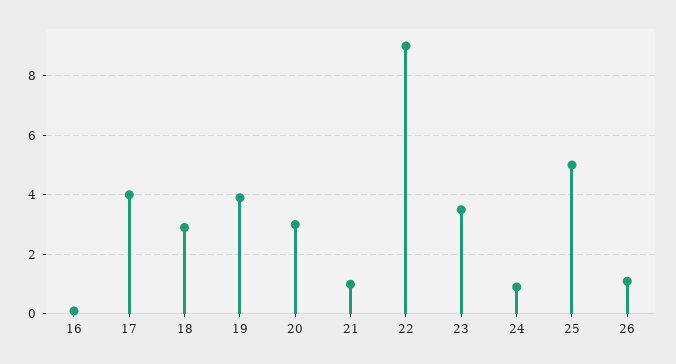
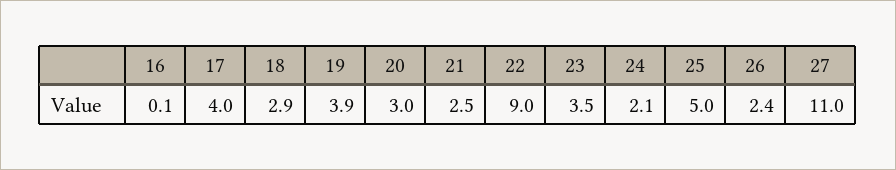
  {
    "16": 0.1,
    "17": 4,
    "18": 2.9,
    "19": 3.9,
    "20": 3,
-   "21": 1,
+   "21": 2.5,
    "22": 9,
    "23": 3.5,
-   "24": 1,
+   "24": 2.1,
    "25": 5,
-   "26": 1
+   "26": 2.4,
+   "27": 11
  }

